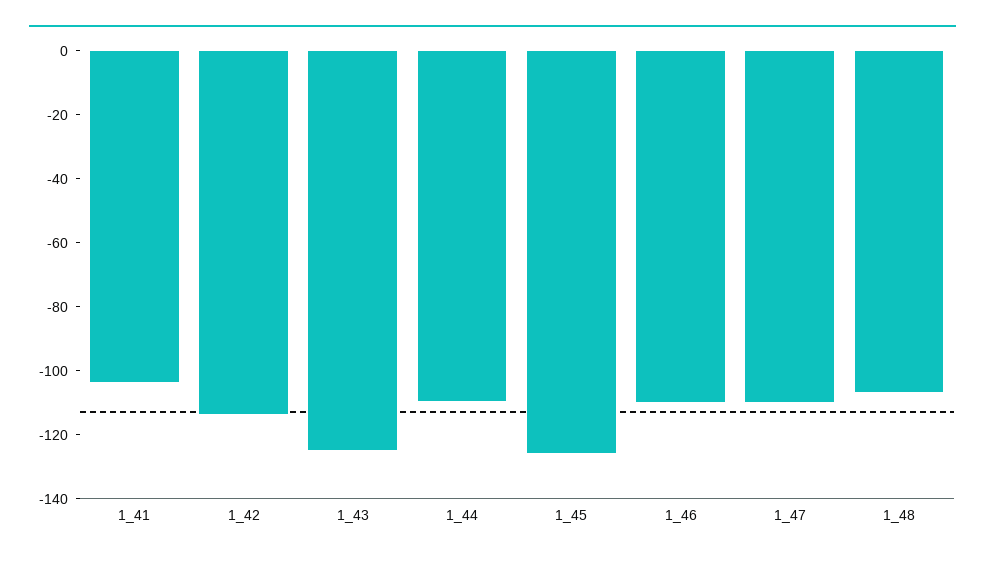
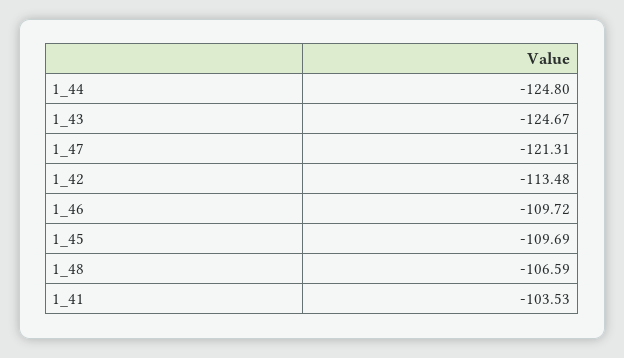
  {
    "1_41": -103.53,
    "1_42": -113.48,
    "1_43": -124.67,
-   "1_44": -110,
+   "1_44": -124.8,
-   "1_45": -125,
+   "1_45": -109.69,
    "1_46": -109.72,
-   "1_47": -110,
+   "1_47": -121.31,
    "1_48": -106.59
  }

